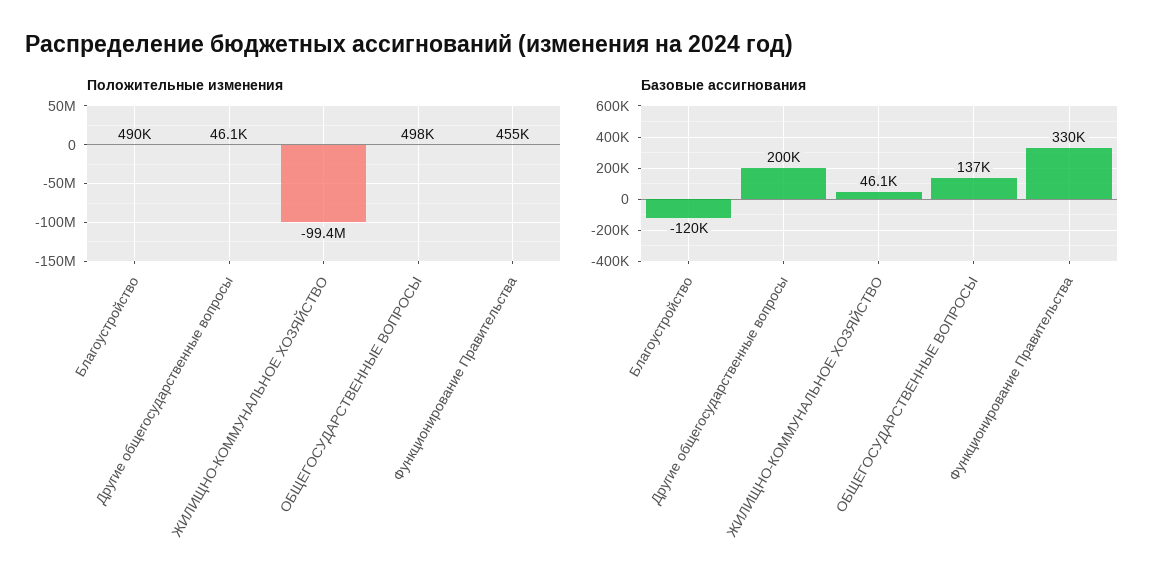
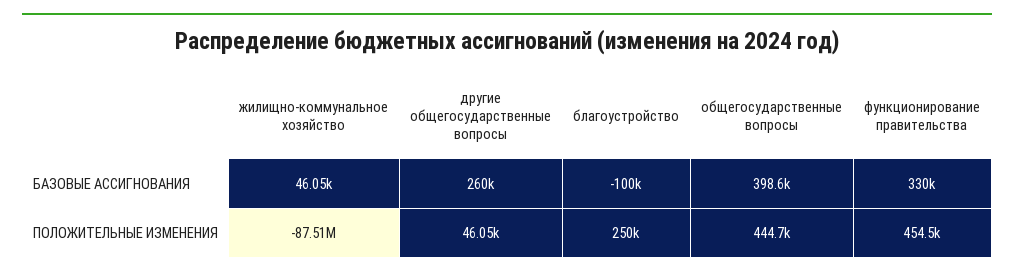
  {
    "Положительные изменения": {
-     "Благоустройство": 490000,
+     "Благоустройство": 250000,
      "Другие общегосударственные вопросы": 46050,
-     "ЖИЛИЩНО-КОММУНАЛЬНОЕ ХОЗЯЙСТВО": -99400000,
+     "ЖИЛИЩНО-КОММУНАЛЬНОЕ ХОЗЯЙСТВО": -87510000,
-     "ОБЩЕГОСУДАРСТВЕННЫЕ ВОПРОСЫ": 498000,
+     "ОБЩЕГОСУДАРСТВЕННЫЕ ВОПРОСЫ": 444700,
      "Функционирование Правительства": 454500
    },
    "Базовые ассигнования": {
-     "Благоустройство": -120000,
+     "Благоустройство": -100000,
-     "Другие общегосударственные вопросы": 200000,
+     "Другие общегосударственные вопросы": 260000,
      "ЖИЛИЩНО-КОММУНАЛЬНОЕ ХОЗЯЙСТВО": 46050,
-     "ОБЩЕГОСУДАРСТВЕННЫЕ ВОПРОСЫ": 137000,
+     "ОБЩЕГОСУДАРСТВЕННЫЕ ВОПРОСЫ": 398600,
      "Функционирование Правительства": 330000
    }
  }

